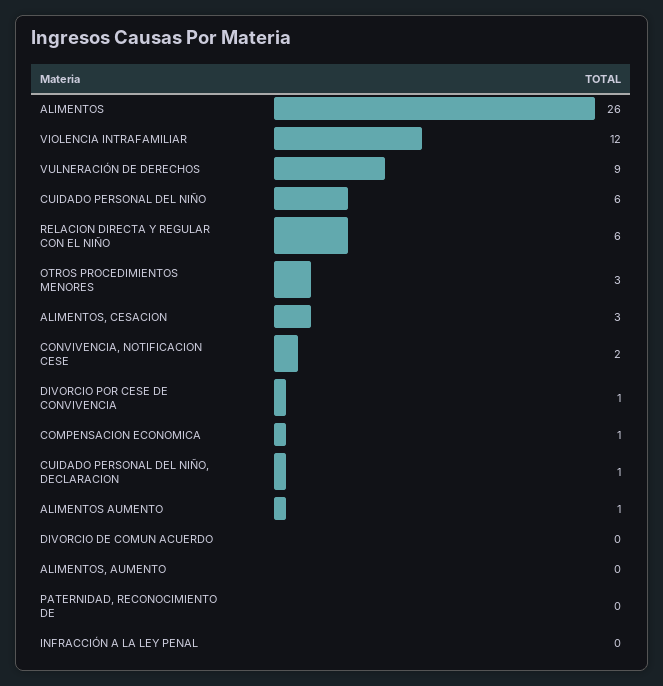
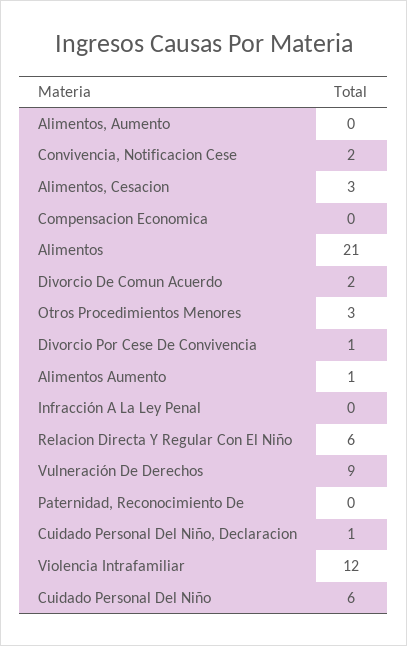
  {
-   "ALIMENTOS": 26,
+   "ALIMENTOS": 21,
    "VIOLENCIA INTRAFAMILIAR": 12,
    "VULNERACIÓN DE DERECHOS": 9,
    "CUIDADO PERSONAL DEL NIÑO": 6,
    "RELACION DIRECTA Y REGULAR CON EL NIÑO": 6,
    "OTROS PROCEDIMIENTOS MENORES": 3,
    "ALIMENTOS, CESACION": 3,
    "CONVIVENCIA, NOTIFICACION CESE": 2,
    "DIVORCIO POR CESE DE CONVIVENCIA": 1,
-   "COMPENSACION ECONOMICA": 1,
+   "COMPENSACION ECONOMICA": 0,
    "CUIDADO PERSONAL DEL NIÑO, DECLARACION": 1,
    "ALIMENTOS AUMENTO": 1,
-   "DIVORCIO DE COMUN ACUERDO": 0,
+   "DIVORCIO DE COMUN ACUERDO": 2,
    "ALIMENTOS, AUMENTO": 0,
    "PATERNIDAD, RECONOCIMIENTO DE": 0,
    "INFRACCIÓN A LA LEY PENAL": 0
  }

